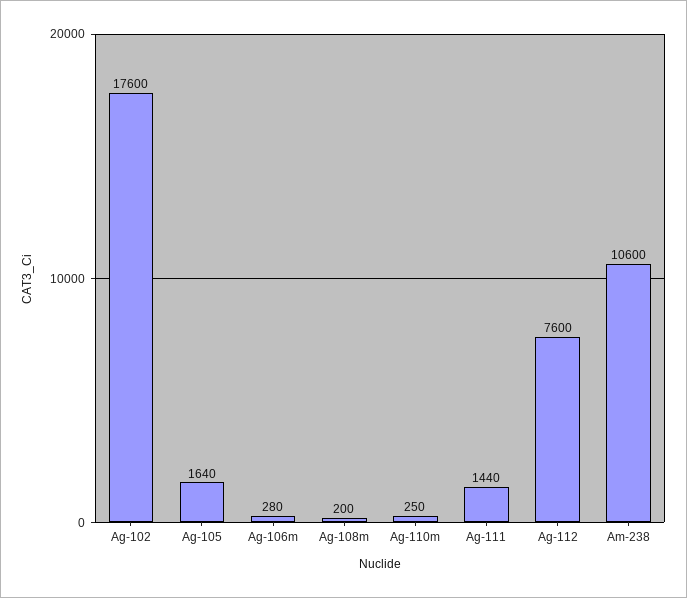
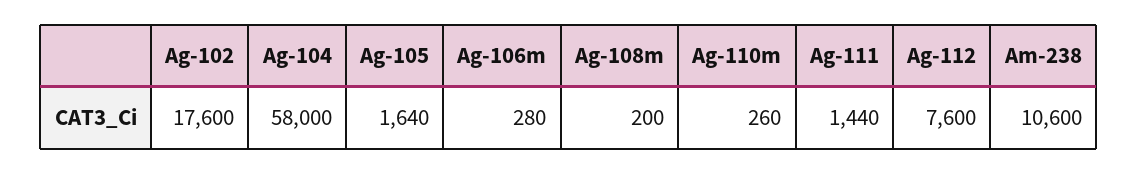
  {
    "Ag-102": 17600,
    "Ag-105": 1640,
    "Ag-106m": 280,
    "Ag-108m": 200,
-   "Ag-110m": 250,
+   "Ag-110m": 260,
    "Ag-111": 1440,
    "Ag-112": 7600,
-   "Am-238": 10600
+   "Am-238": 10600,
+   "Ag-104": 58000
  }

